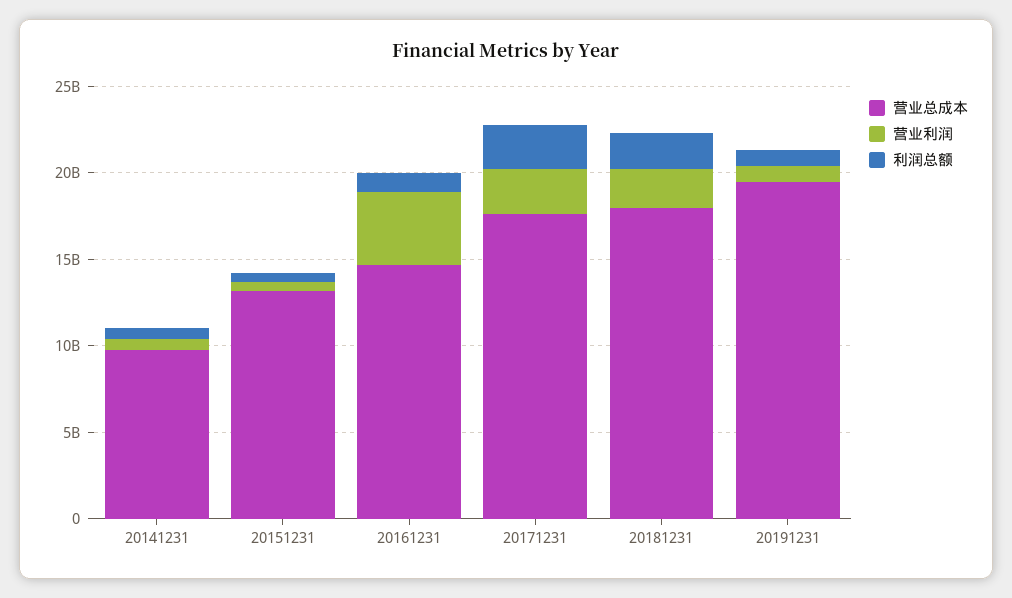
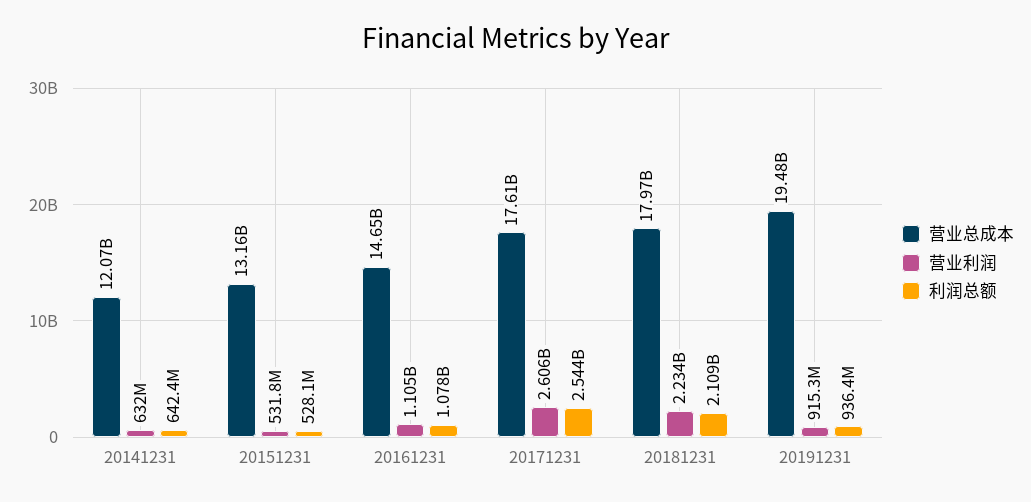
  {
    "营业总成本": {
-     "20141231": 10000000000,
+     "20141231": 12070000000,
      "20151231": 13160000000,
      "20161231": 14650000000,
      "20171231": 17610000000,
      "20181231": 17970000000,
      "20191231": 19480000000
    },
    "营业利润": {
      "20141231": 632000000,
      "20151231": 531800000,
-     "20161231": 4000000000,
+     "20161231": 1105000000,
      "20171231": 2606000000,
      "20181231": 2234000000,
      "20191231": 915300000
    },
    "利润总额": {
      "20141231": 642400000,
      "20151231": 528100000,
      "20161231": 1078000000,
      "20171231": 2544000000,
      "20181231": 2109000000,
      "20191231": 936400000
    }
  }

